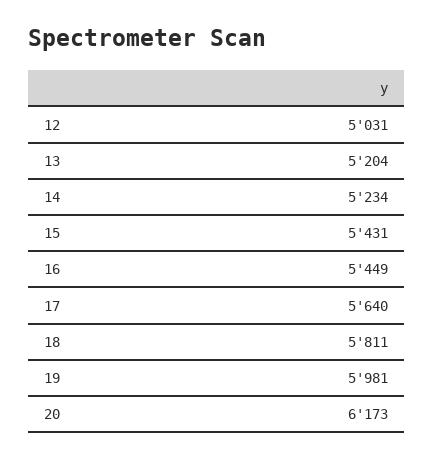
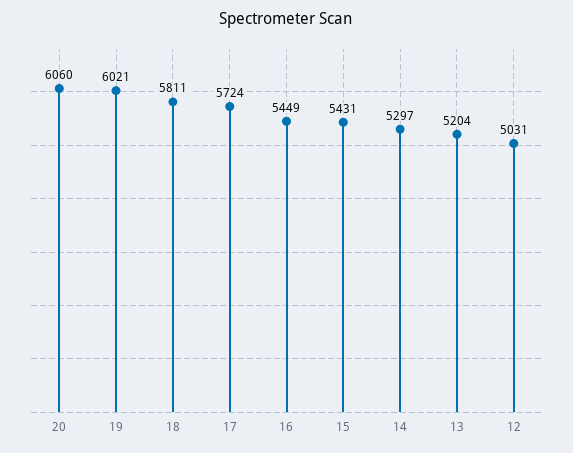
  {
    "12": 5031,
    "13": 5204,
-   "14": 5234,
+   "14": 5297,
    "15": 5431,
    "16": 5449,
-   "17": 5640,
+   "17": 5724,
    "18": 5811,
-   "19": 5981,
+   "19": 6021,
-   "20": 6173
+   "20": 6060
  }

